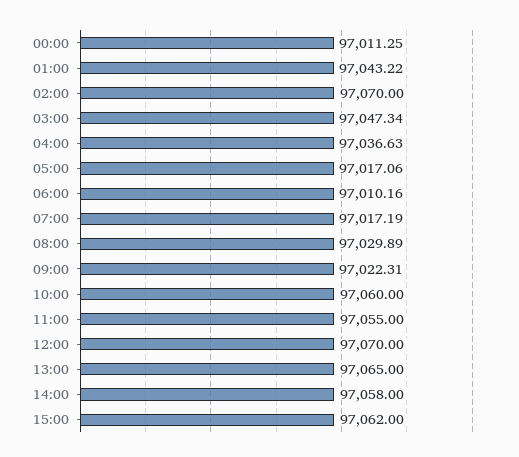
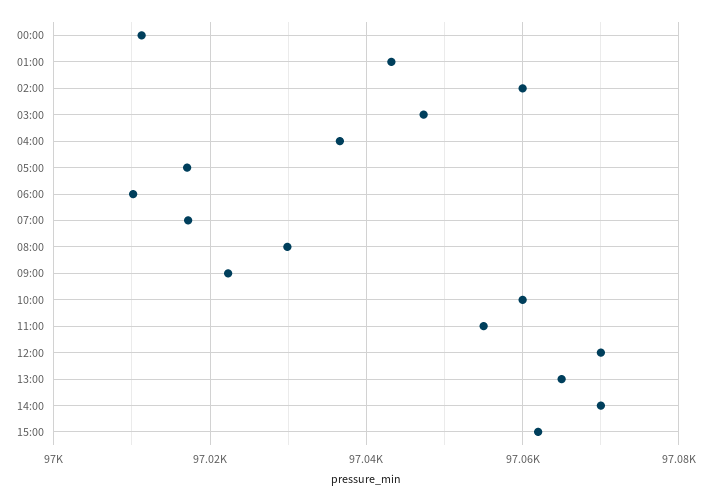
  {
    "00:00": 97011.25,
    "01:00": 97043.22,
-   "02:00": 97070,
+   "02:00": 97060,
    "03:00": 97047.34,
    "04:00": 97036.63,
    "05:00": 97017.06,
    "06:00": 97010.16,
    "07:00": 97017.19,
    "08:00": 97029.89,
    "09:00": 97022.31,
    "10:00": 97060,
    "11:00": 97055,
    "12:00": 97070,
    "13:00": 97065,
-   "14:00": 97058,
+   "14:00": 97070,
    "15:00": 97062
  }

